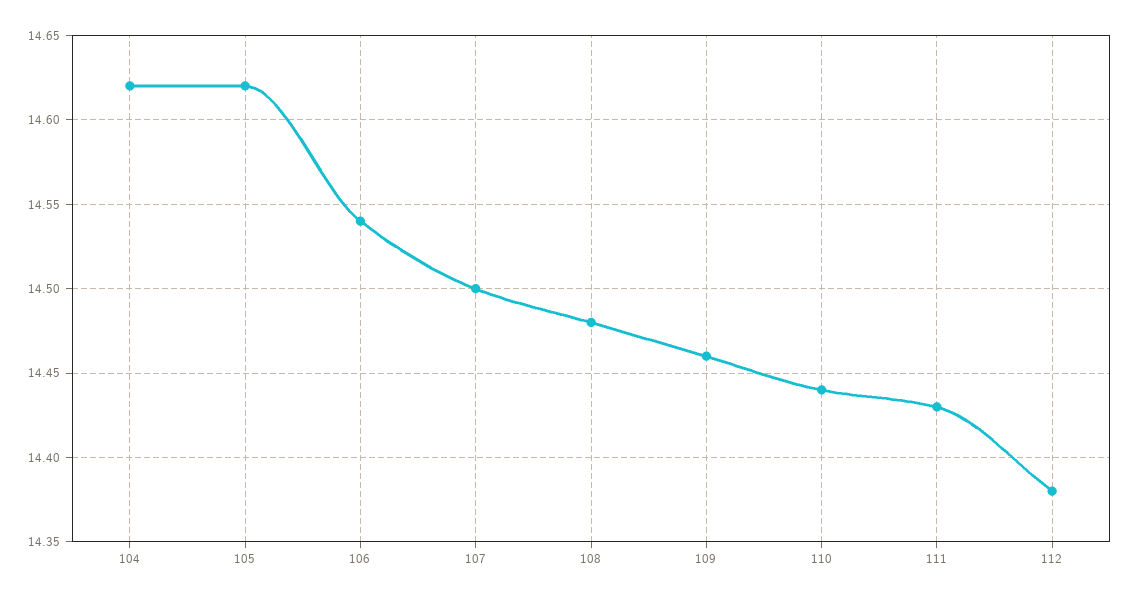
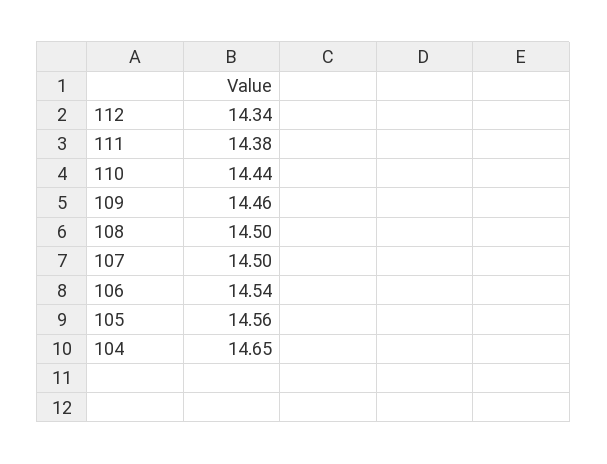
  {
-   "104": 14.62,
+   "104": 14.65,
-   "105": 14.62,
+   "105": 14.56,
    "106": 14.54,
    "107": 14.5,
-   "108": 14.48,
+   "108": 14.5,
    "109": 14.46,
    "110": 14.44,
-   "111": 14.43,
+   "111": 14.38,
-   "112": 14.38
+   "112": 14.34
  }

